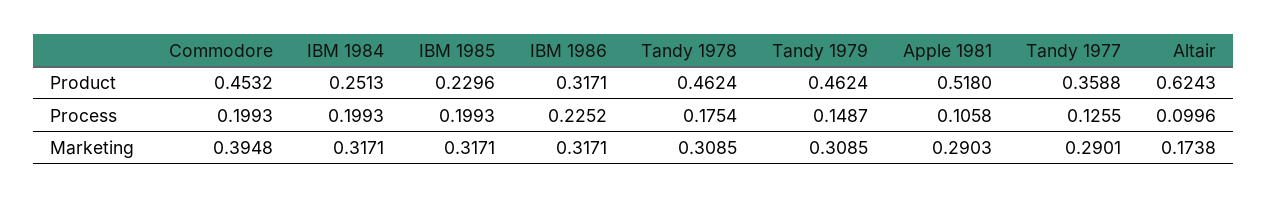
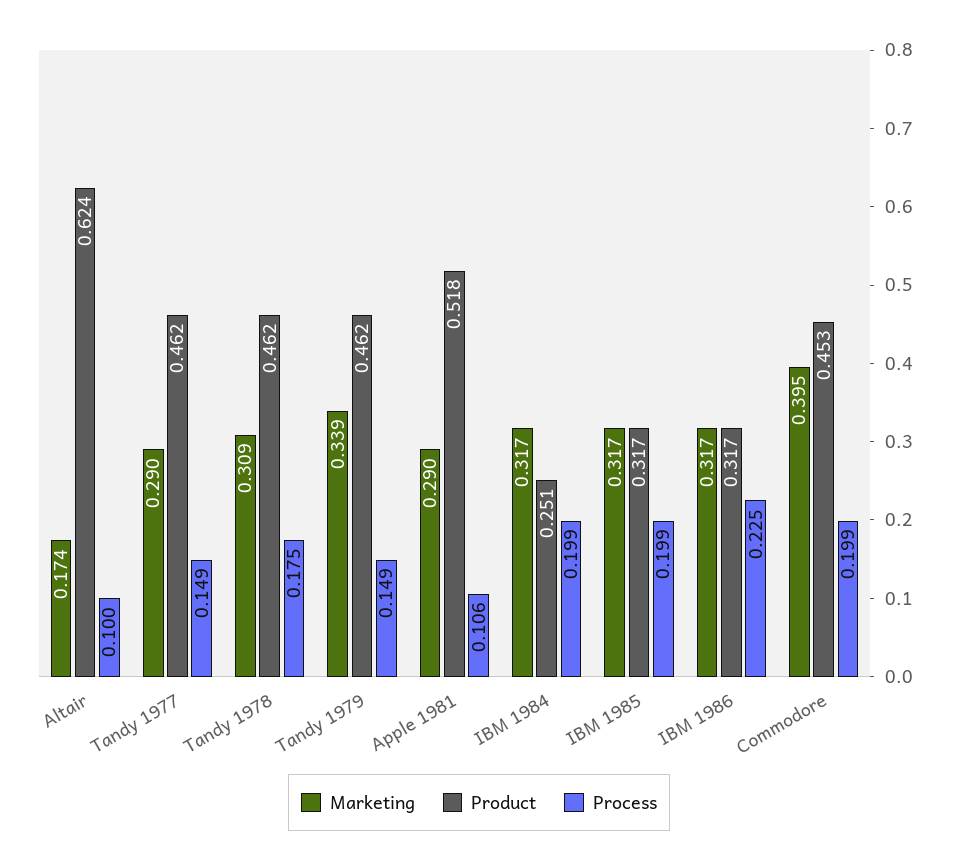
  {
    "Product": {
      "Commodore": 0.4532,
      "IBM 1984": 0.2513,
-     "IBM 1985": 0.2296,
+     "IBM 1985": 0.317,
      "IBM 1986": 0.3171,
      "Tandy 1978": 0.4624,
      "Tandy 1979": 0.4624,
      "Apple 1981": 0.518,
-     "Tandy 1977": 0.3588,
+     "Tandy 1977": 0.462,
      "Altair": 0.6243
    },
    "Process": {
      "Commodore": 0.1993,
      "IBM 1984": 0.1993,
      "IBM 1985": 0.1993,
      "IBM 1986": 0.2252,
      "Tandy 1978": 0.1754,
      "Tandy 1979": 0.1487,
      "Apple 1981": 0.1058,
-     "Tandy 1977": 0.1255,
+     "Tandy 1977": 0.149,
      "Altair": 0.0996
    },
    "Marketing": {
      "Commodore": 0.3948,
      "IBM 1984": 0.3171,
      "IBM 1985": 0.3171,
      "IBM 1986": 0.3171,
      "Tandy 1978": 0.3085,
-     "Tandy 1979": 0.3085,
+     "Tandy 1979": 0.339,
      "Apple 1981": 0.2903,
      "Tandy 1977": 0.2901,
      "Altair": 0.1738
    }
  }

